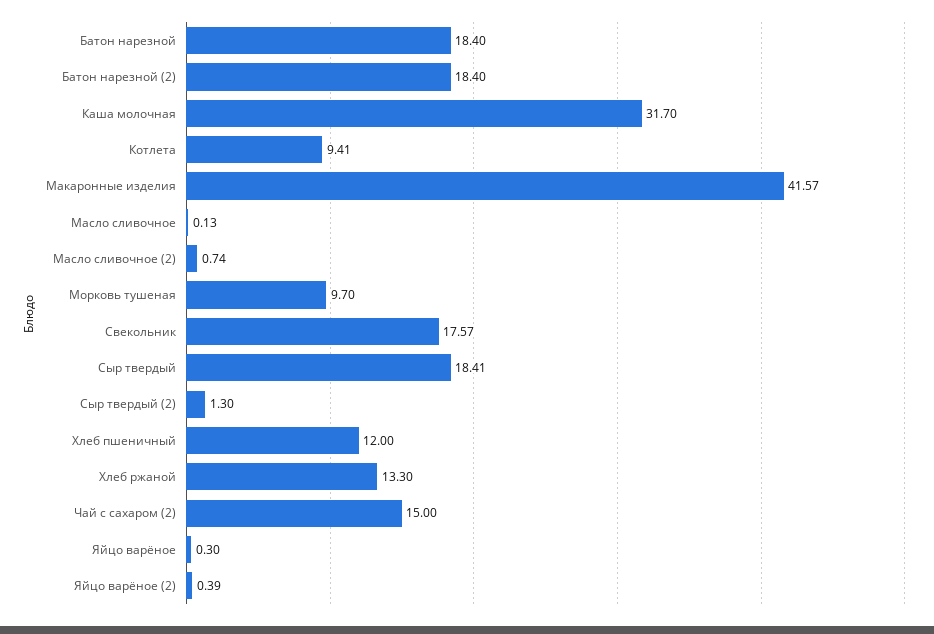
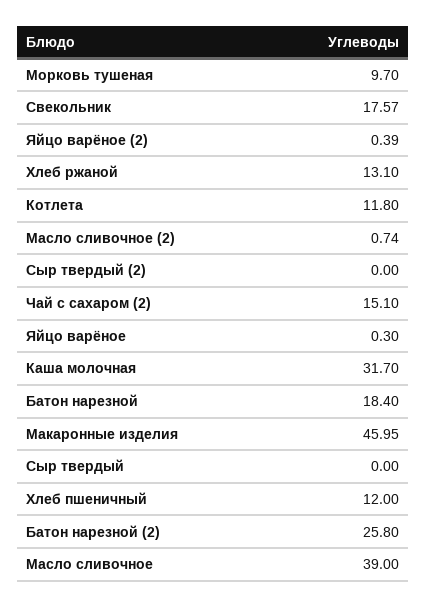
  {
    "Батон нарезной": 18.4,
-   "Батон нарезной (2)": 18.4,
+   "Батон нарезной (2)": 25.8,
    "Каша молочная": 31.7,
-   "Котлета": 9.41,
+   "Котлета": 11.8,
-   "Макаронные изделия": 41.57,
+   "Макаронные изделия": 45.95,
-   "Масло сливочное": 0.13,
+   "Масло сливочное": 39,
    "Масло сливочное (2)": 0.74,
    "Морковь тушеная": 9.7,
    "Свекольник": 17.57,
-   "Сыр твердый": 18.41,
+   "Сыр твердый": 0,
-   "Сыр твердый (2)": 1.3,
+   "Сыр твердый (2)": 0,
    "Хлеб пшеничный": 12,
-   "Хлеб ржаной": 13.3,
+   "Хлеб ржаной": 13.1,
-   "Чай с сахаром (2)": 15,
+   "Чай с сахаром (2)": 15.1,
    "Яйцо варёное": 0.3,
    "Яйцо варёное (2)": 0.39
  }

